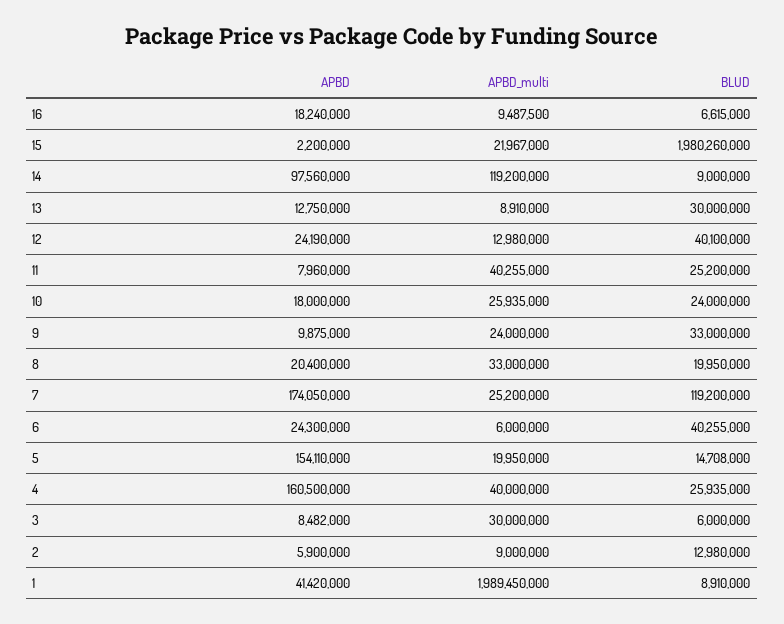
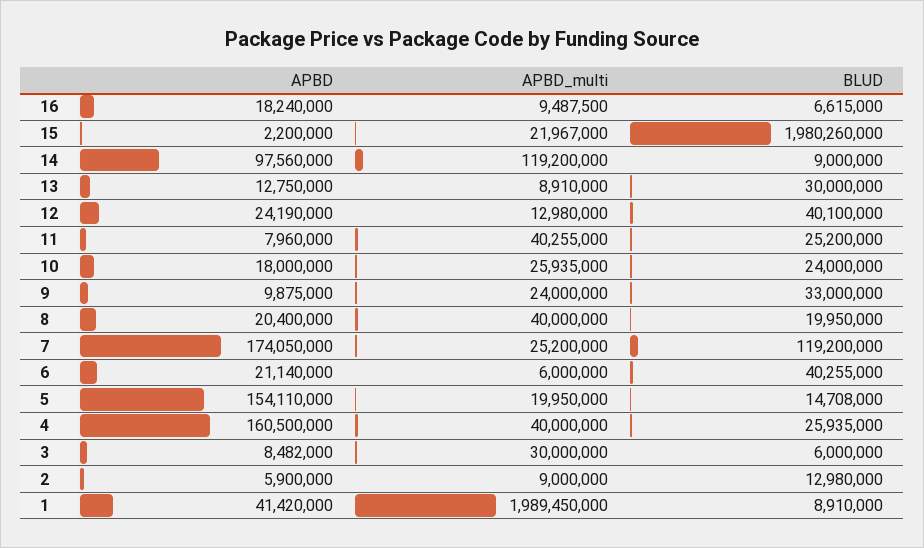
  {
    "APBD": {
      "16": 18240000,
      "15": 2200000,
      "14": 97560000,
      "13": 12750000,
      "12": 24190000,
      "11": 7960000,
      "10": 18000000,
      "9": 9875000,
      "8": 20400000,
      "7": 174050000,
-     "6": 24300000,
+     "6": 21140000,
      "5": 154110000,
      "4": 160500000,
      "3": 8482000,
      "2": 5900000,
      "1": 41420000
    },
    "APBD_multi": {
      "16": 9487500,
      "15": 21967000,
      "14": 119200000,
      "13": 8910000,
      "12": 12980000,
      "11": 40255000,
      "10": 25935000,
      "9": 24000000,
-     "8": 33000000,
+     "8": 40000000,
      "7": 25200000,
      "6": 6000000,
      "5": 19950000,
      "4": 40000000,
      "3": 30000000,
      "2": 9000000,
      "1": 1989450000
    },
    "BLUD": {
      "16": 6615000,
      "15": 1980260000,
      "14": 9000000,
      "13": 30000000,
      "12": 40100000,
      "11": 25200000,
      "10": 24000000,
      "9": 33000000,
      "8": 19950000,
      "7": 119200000,
      "6": 40255000,
      "5": 14708000,
      "4": 25935000,
      "3": 6000000,
      "2": 12980000,
      "1": 8910000
    }
  }

